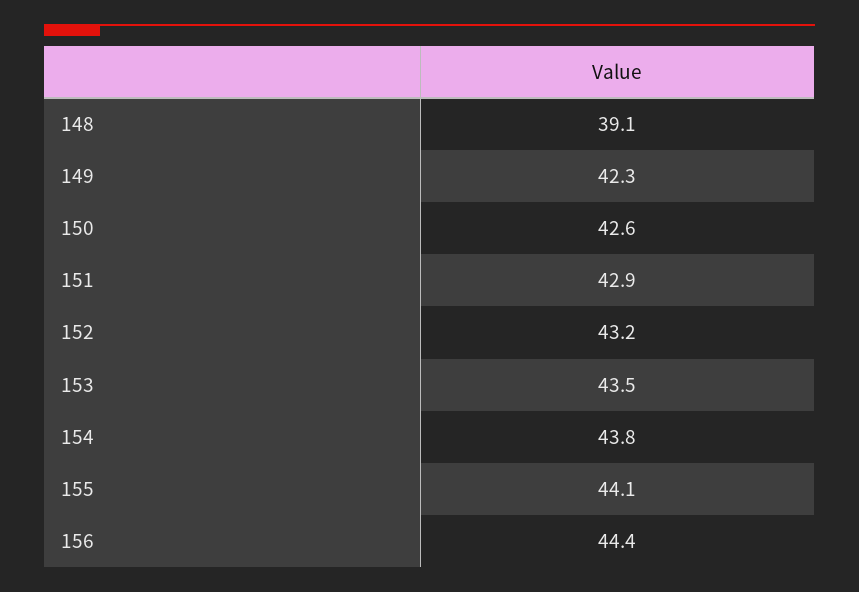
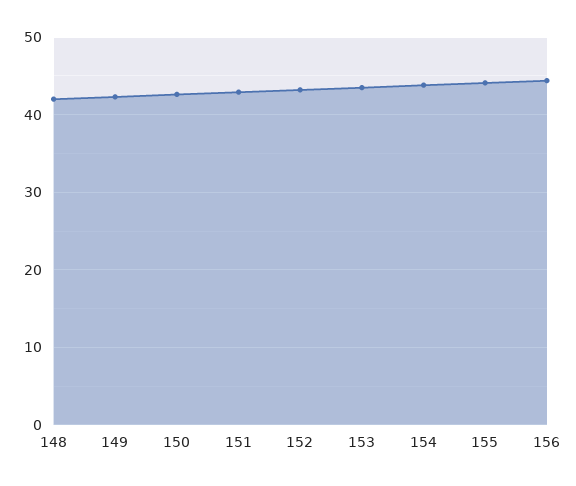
  {
-   "148": 39.1,
+   "148": 42,
    "149": 42.3,
    "150": 42.6,
    "151": 42.9,
    "152": 43.2,
    "153": 43.5,
    "154": 43.8,
    "155": 44.1,
    "156": 44.4
  }

